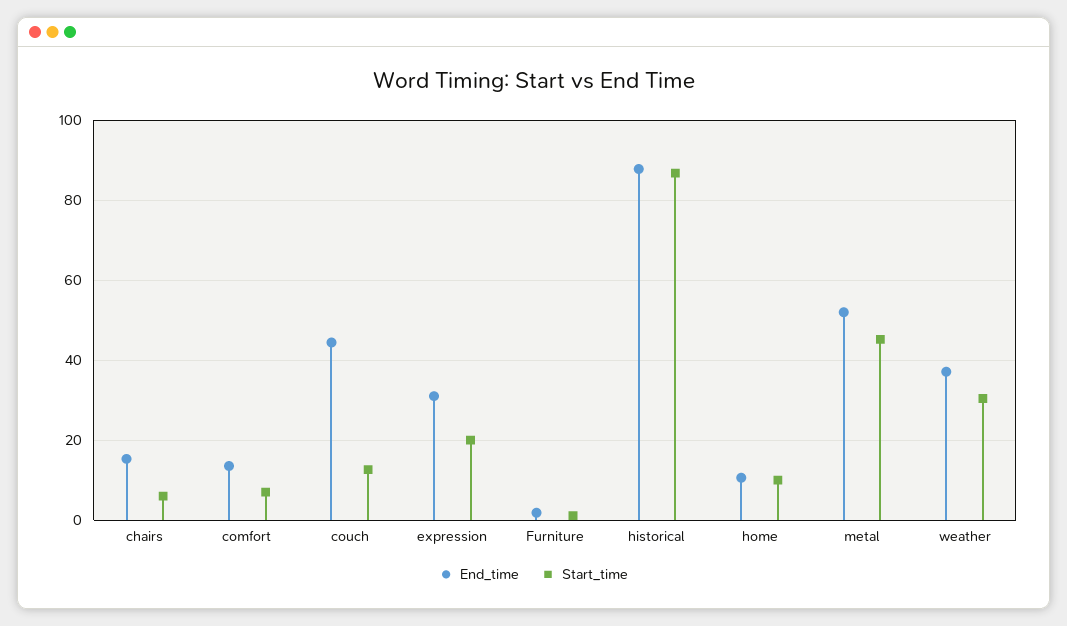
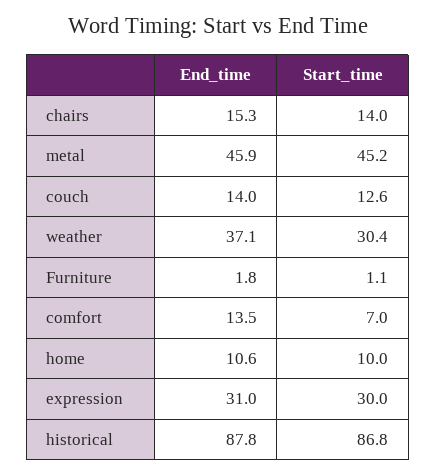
  {
    "End_time": {
      "chairs": 15.3,
      "comfort": 13.5,
-     "couch": 44,
+     "couch": 14,
      "expression": 31,
      "Furniture": 1.8,
      "historical": 87.8,
      "home": 10.6,
-     "metal": 52,
+     "metal": 45.9,
      "weather": 37.1
    },
    "Start_time": {
-     "chairs": 6,
+     "chairs": 14,
      "comfort": 7,
      "couch": 12.6,
-     "expression": 20,
+     "expression": 30,
      "Furniture": 1.1,
      "historical": 86.8,
      "home": 10,
      "metal": 45.2,
      "weather": 30.4
    }
  }

